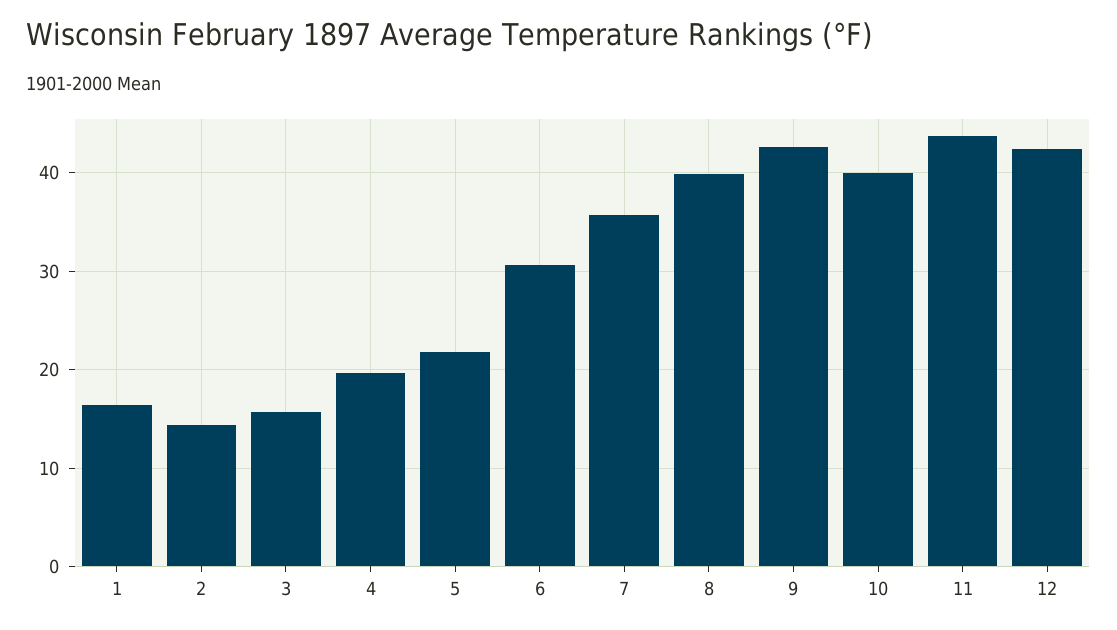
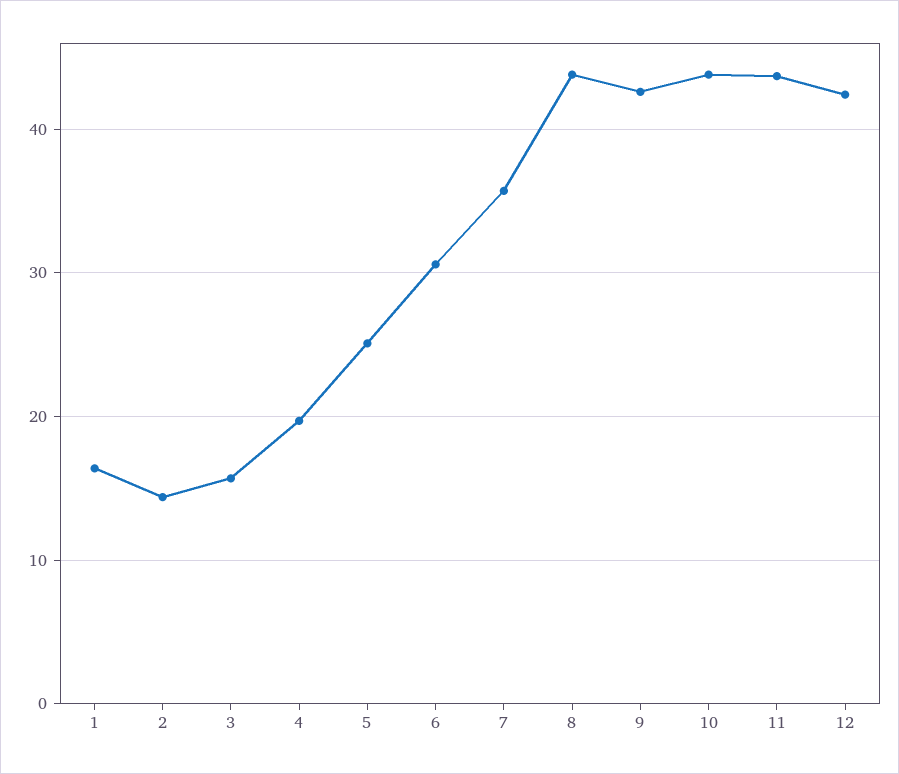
  {
    "1": 16,
    "2": 14,
    "3": 16,
    "4": 20,
-   "5": 22,
+   "5": 25,
    "6": 31,
    "7": 36,
-   "8": 40,
+   "8": 44,
    "9": 43,
-   "10": 40,
+   "10": 44,
    "11": 44,
    "12": 42
  }

